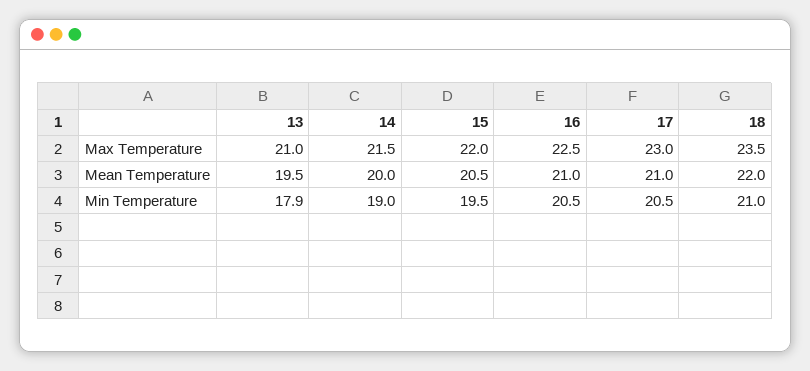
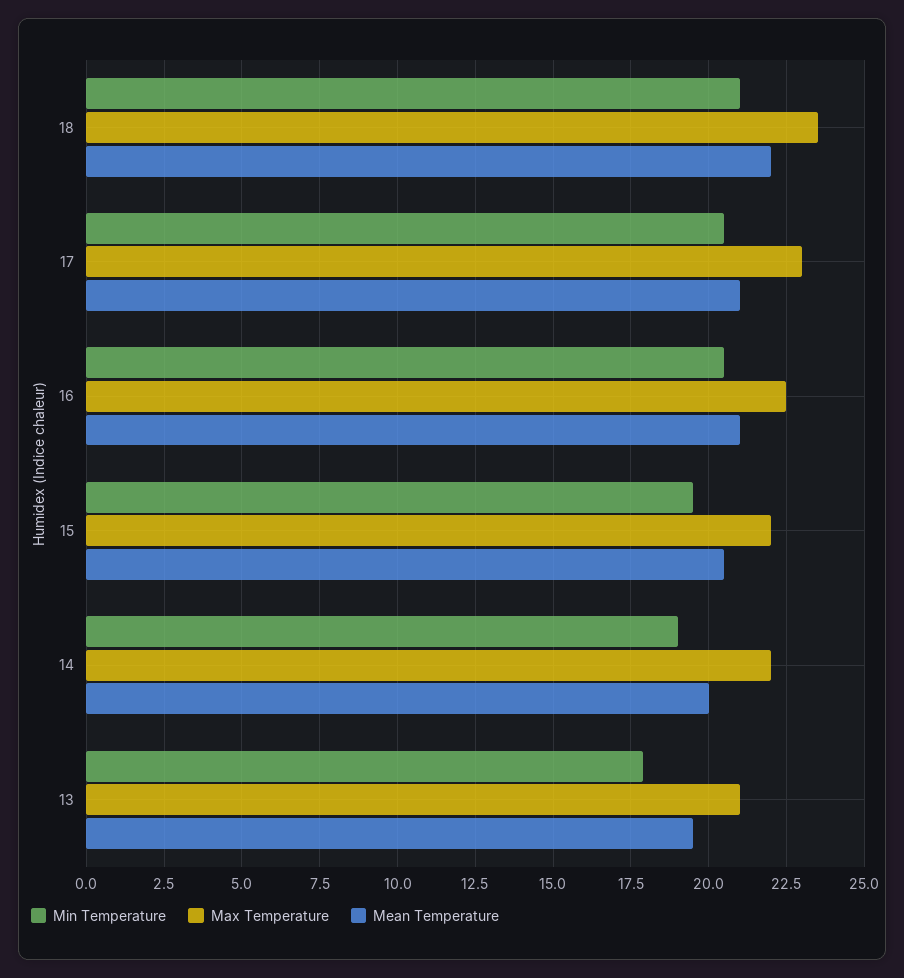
  {
    "Max Temperature": {
      "13": 21,
-     "14": 21.5,
+     "14": 22,
      "15": 22,
      "16": 22.5,
      "17": 23,
      "18": 23.5
    },
    "Mean Temperature": {
      "13": 19.5,
      "14": 20,
      "15": 20.5,
      "16": 21,
      "17": 21,
      "18": 22
    },
    "Min Temperature": {
      "13": 17.9,
      "14": 19,
      "15": 19.5,
      "16": 20.5,
      "17": 20.5,
      "18": 21
    }
  }

